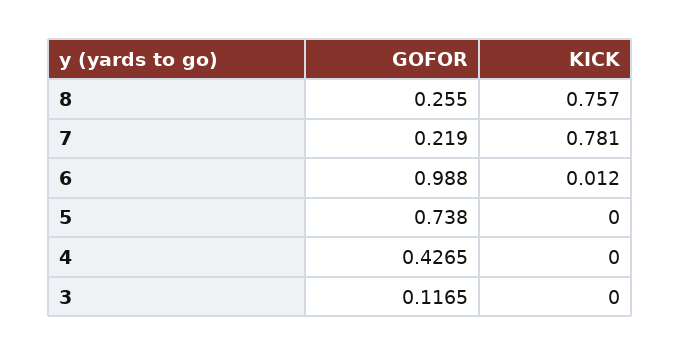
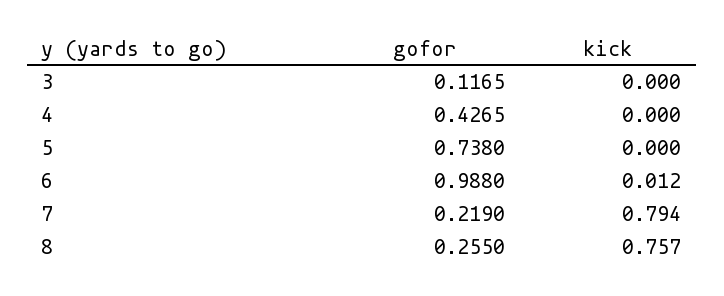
  {
    "GOFOR": {
      "8": 0.255,
      "7": 0.219,
      "6": 0.988,
      "5": 0.738,
      "4": 0.4265,
      "3": 0.1165
    },
    "KICK": {
      "8": 0.757,
-     "7": 0.781,
+     "7": 0.794,
      "6": 0.012,
      "5": 0,
      "4": 0,
      "3": 0
    }
  }

